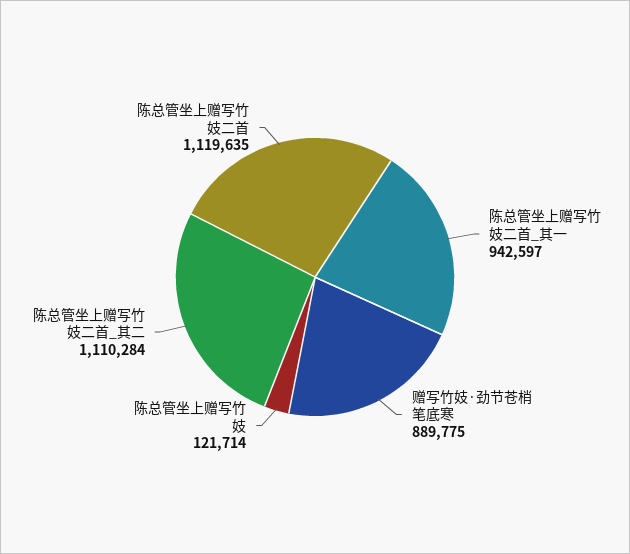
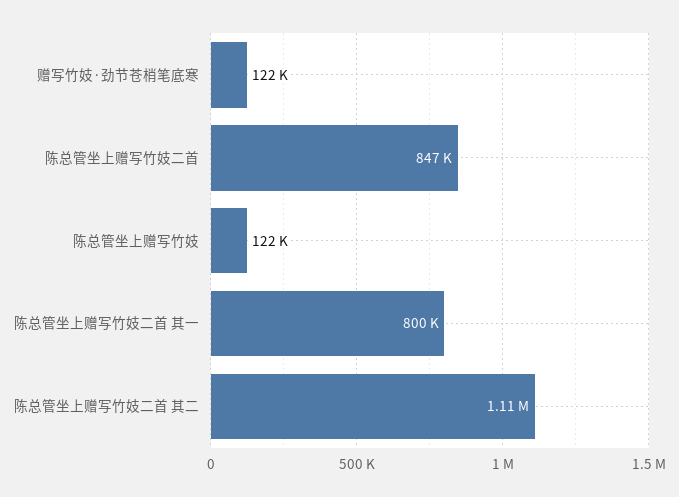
  {
-   "陈总管坐上赠写竹妓二首_其一": 942597,
+   "陈总管坐上赠写竹妓二首_其一": 800000,
-   "赠写竹妓·劲节苍梢笔底寒": 889775,
+   "赠写竹妓·劲节苍梢笔底寒": 122000,
    "陈总管坐上赠写竹妓": 121714,
    "陈总管坐上赠写竹妓二首_其二": 1110284,
-   "陈总管坐上赠写竹妓二首": 1119635
+   "陈总管坐上赠写竹妓二首": 847000
  }

